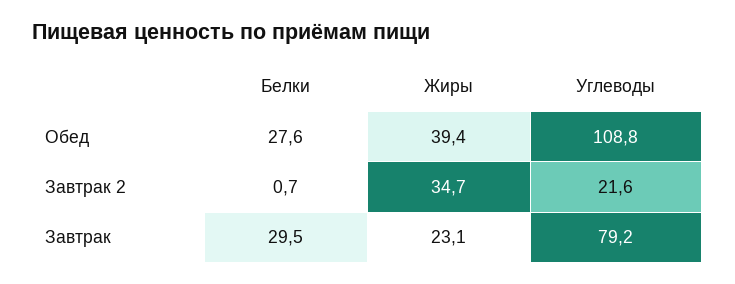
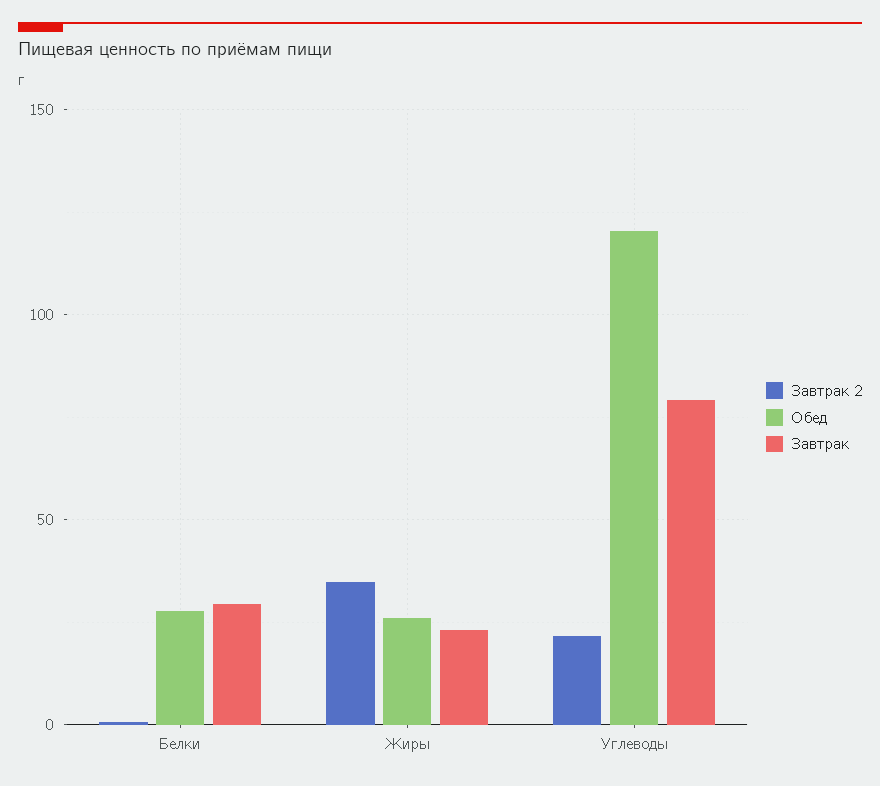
  {
    "Обед": {
      "Белки": 27.6,
-     "Жиры": 39.4,
+     "Жиры": 25,
-     "Углеводы": 108.8
+     "Углеводы": 120
    },
    "Завтрак 2": {
      "Белки": 0.7,
      "Жиры": 34.7,
      "Углеводы": 21.6
    },
    "Завтрак": {
      "Белки": 29.5,
      "Жиры": 23.1,
      "Углеводы": 79.2
    }
  }

